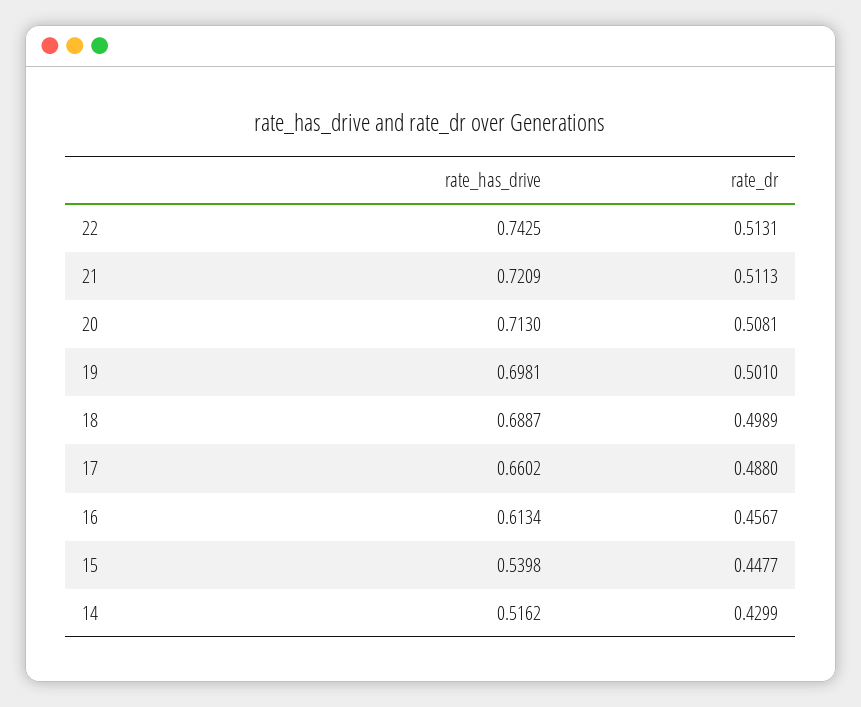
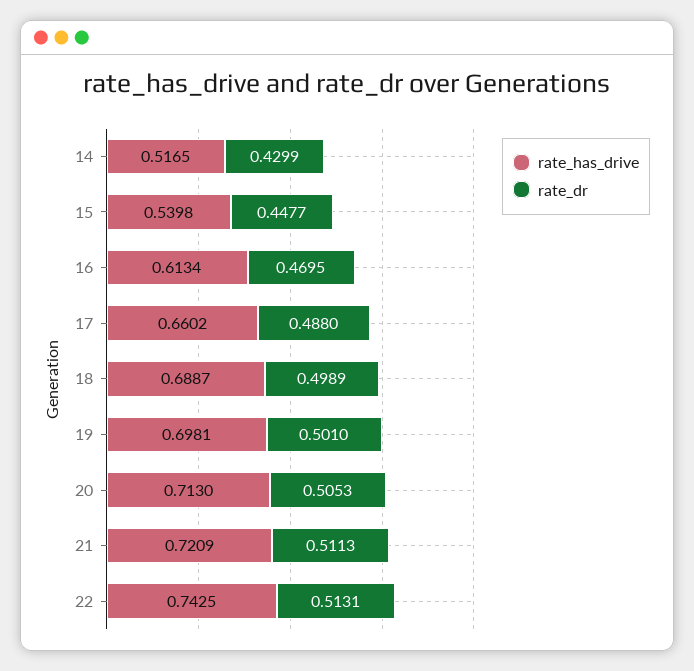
  {
    "rate_has_drive": {
      "22": 0.7425,
      "21": 0.7209,
      "20": 0.713,
      "19": 0.6981,
      "18": 0.6887,
      "17": 0.6602,
      "16": 0.6134,
      "15": 0.5398,
-     "14": 0.5162
+     "14": 0.5165
    },
    "rate_dr": {
      "22": 0.5131,
      "21": 0.5113,
-     "20": 0.5081,
+     "20": 0.5053,
      "19": 0.501,
      "18": 0.4989,
      "17": 0.488,
-     "16": 0.4567,
+     "16": 0.4695,
      "15": 0.4477,
      "14": 0.4299
    }
  }

